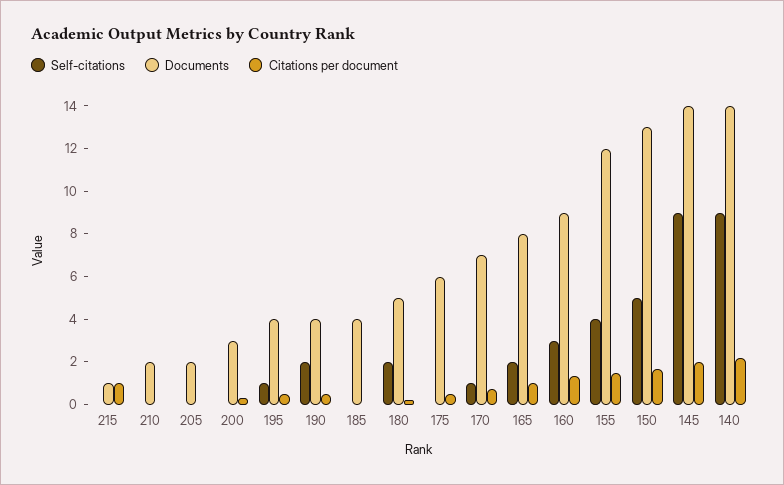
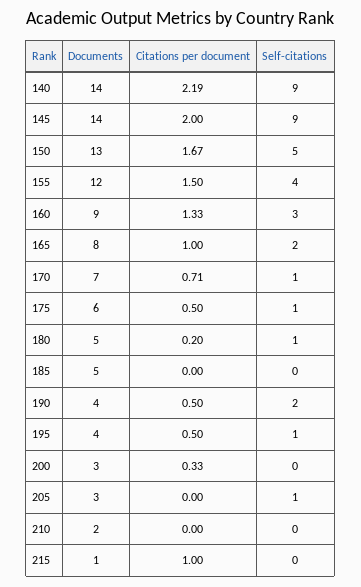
  {
    "Self-citations": {
      "215": 0,
      "210": 0,
-     "205": 0,
+     "205": 1,
      "200": 0,
      "195": 1,
      "190": 2,
      "185": 0,
-     "180": 2,
+     "180": 1,
-     "175": 0,
+     "175": 1,
      "170": 1,
      "165": 2,
      "160": 3,
      "155": 4,
      "150": 5,
      "145": 9,
      "140": 9
    },
    "Documents": {
      "215": 1,
      "210": 2,
-     "205": 2,
+     "205": 3,
      "200": 3,
      "195": 4,
      "190": 4,
-     "185": 4,
+     "185": 5,
      "180": 5,
      "175": 6,
      "170": 7,
      "165": 8,
      "160": 9,
      "155": 12,
      "150": 13,
      "145": 14,
      "140": 14
    },
    "Citations per document": {
      "215": 1,
      "210": 0,
      "205": 0,
      "200": 0.33,
      "195": 0.5,
      "190": 0.5,
      "185": 0,
      "180": 0.2,
      "175": 0.5,
      "170": 0.71,
      "165": 1,
      "160": 1.33,
      "155": 1.5,
      "150": 1.67,
      "145": 2,
      "140": 2.19
    }
  }

